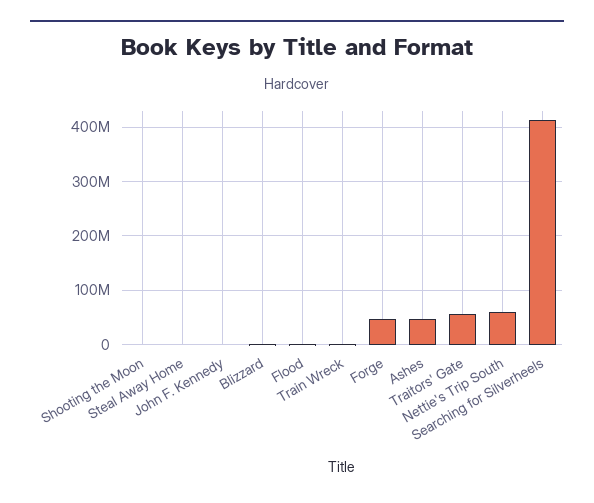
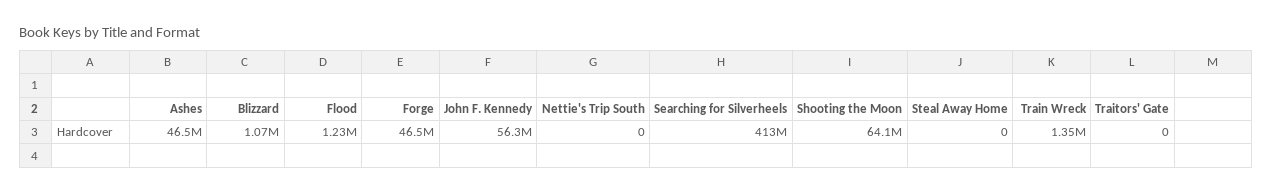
  {
-   "Shooting the Moon": 0,
+   "Shooting the Moon": 64100000,
    "Steal Away Home": 0,
-   "John F. Kennedy": 0,
+   "John F. Kennedy": 56300000,
    "Blizzard": 1070000,
    "Flood": 1230000,
    "Train Wreck": 1350000,
    "Forge": 46500000,
    "Ashes": 46500000,
-   "Traitors' Gate": 60000000,
+   "Traitors' Gate": 0,
-   "Nettie's Trip South": 60000000,
+   "Nettie's Trip South": 0,
    "Searching for Silverheels": 413000000
  }

